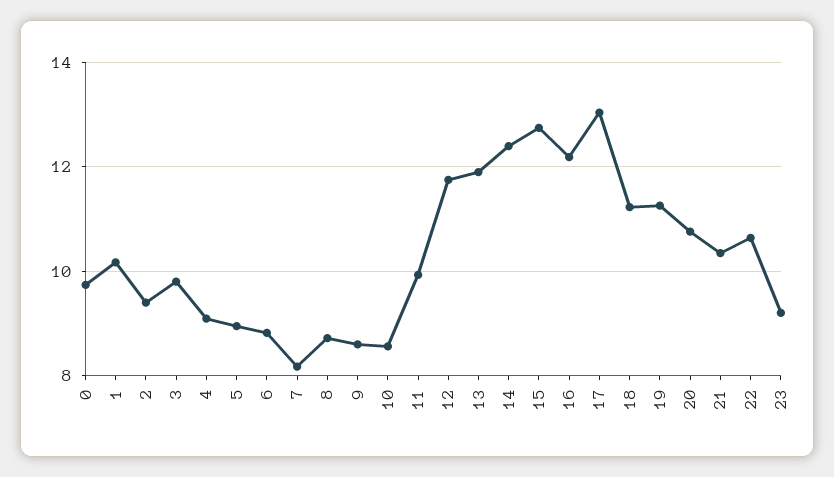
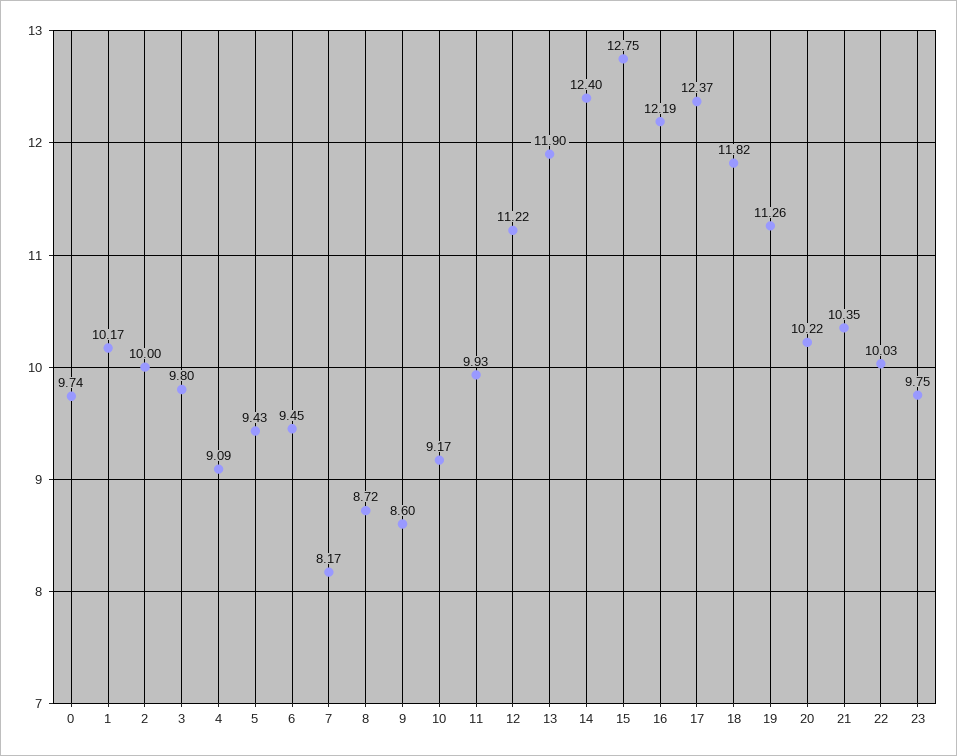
  {
    "0": 9.74,
    "1": 10.17,
-   "2": 9.4,
+   "2": 10,
    "3": 9.8,
    "4": 9.09,
-   "5": 9,
+   "5": 9.43,
-   "6": 8.8,
+   "6": 9.45,
    "7": 8.17,
    "8": 8.72,
    "9": 8.6,
-   "10": 8.6,
+   "10": 9.17,
    "11": 9.93,
-   "12": 11.8,
+   "12": 11.22,
    "13": 11.9,
    "14": 12.4,
    "15": 12.75,
    "16": 12.19,
-   "17": 13,
+   "17": 12.37,
-   "18": 11.2,
+   "18": 11.82,
    "19": 11.26,
-   "20": 10.8,
+   "20": 10.22,
    "21": 10.35,
-   "22": 10.6,
+   "22": 10.03,
-   "23": 9.2
+   "23": 9.75
  }

